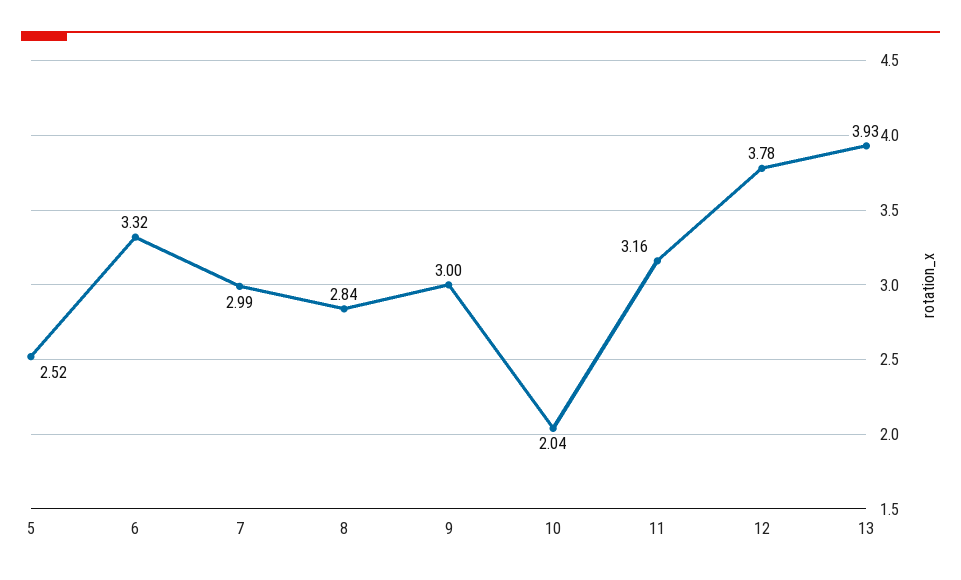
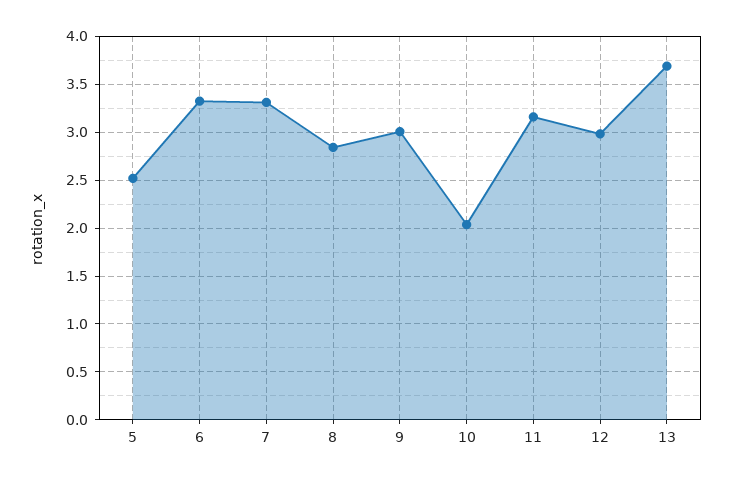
  {
    "5": 2.52,
    "6": 3.32,
-   "7": 2.99,
+   "7": 3.3,
    "8": 2.84,
    "9": 3,
    "10": 2.04,
    "11": 3.16,
-   "12": 3.78,
+   "12": 3,
-   "13": 3.93
+   "13": 3.7
  }

